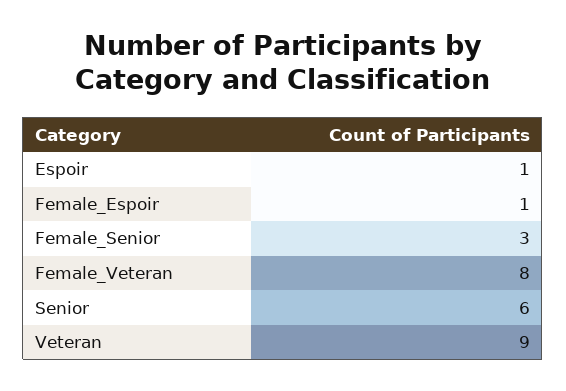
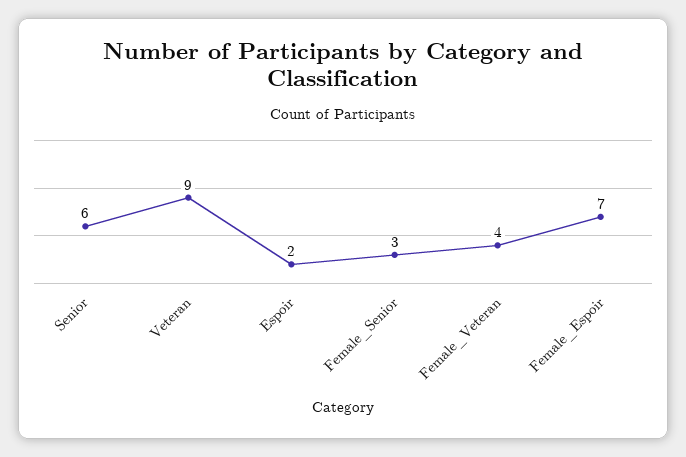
  {
-   "Espoir": 1,
+   "Espoir": 2,
-   "Female_Espoir": 1,
+   "Female_Espoir": 7,
    "Female_Senior": 3,
-   "Female_Veteran": 8,
+   "Female_Veteran": 4,
    "Senior": 6,
    "Veteran": 9
  }

